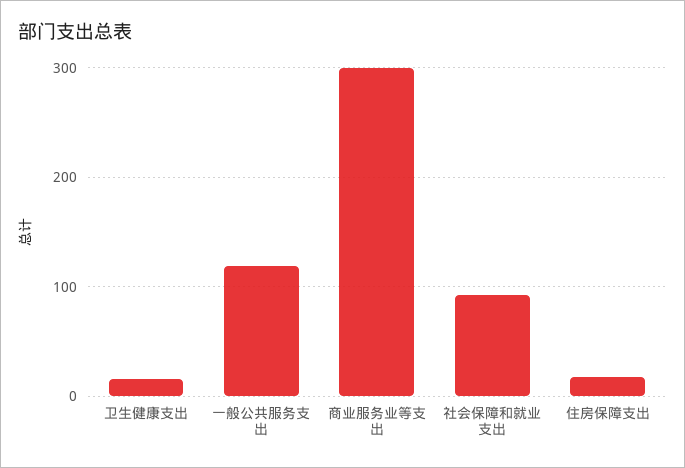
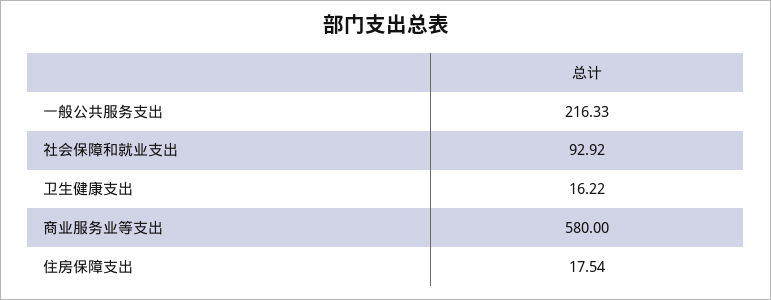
  {
    "卫生健康支出": 16.22,
-   "一般公共服务支出": 120,
+   "一般公共服务支出": 216.33,
-   "商业服务业等支出": 300,
+   "商业服务业等支出": 580,
    "社会保障和就业支出": 92.92,
    "住房保障支出": 17.54
  }

